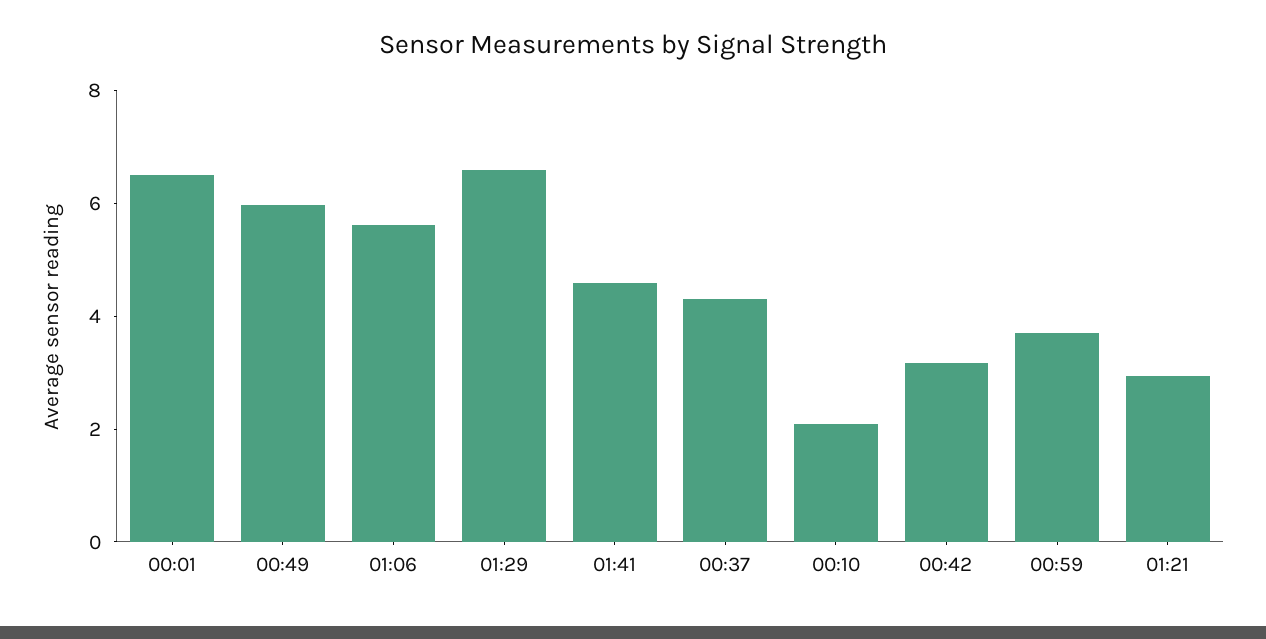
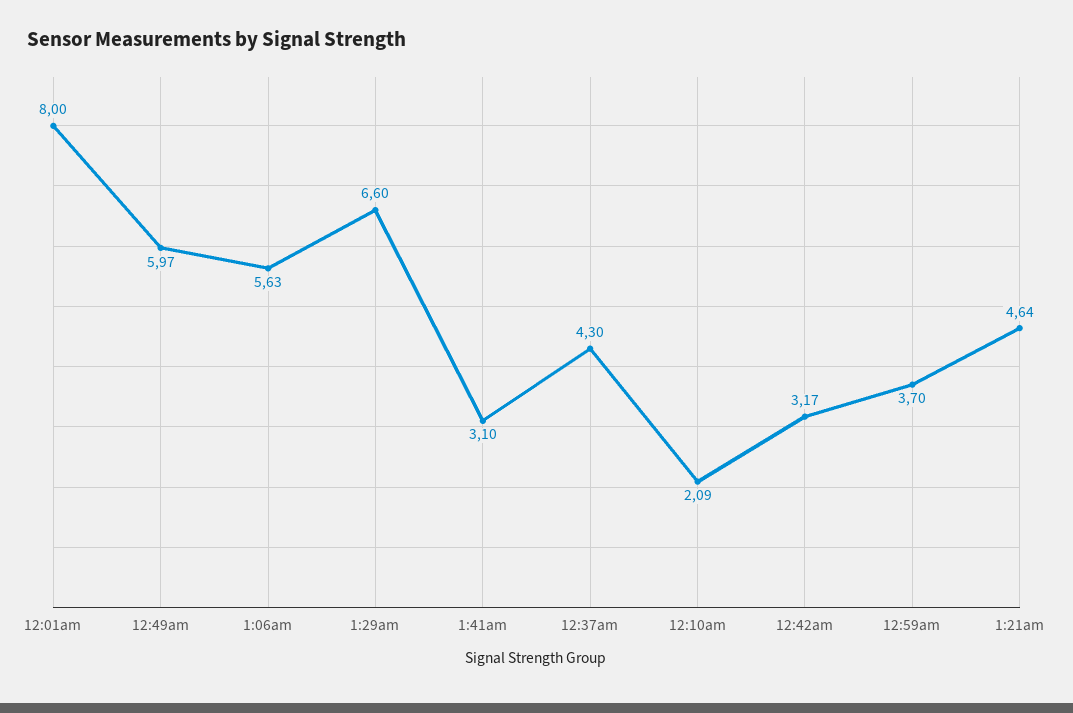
  {
-   "00:01": 6.5,
+   "00:01": 8,
    "00:49": 5.97,
    "01:06": 5.63,
    "01:29": 6.6,
-   "01:41": 4.5,
+   "01:41": 3.1,
    "00:37": 4.3,
    "00:10": 2.09,
    "00:42": 3.17,
    "00:59": 3.7,
-   "01:21": 3
+   "01:21": 4.64
  }

